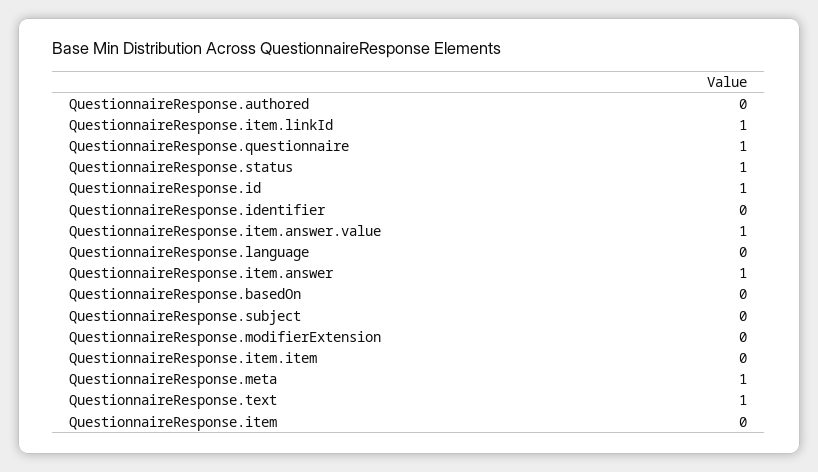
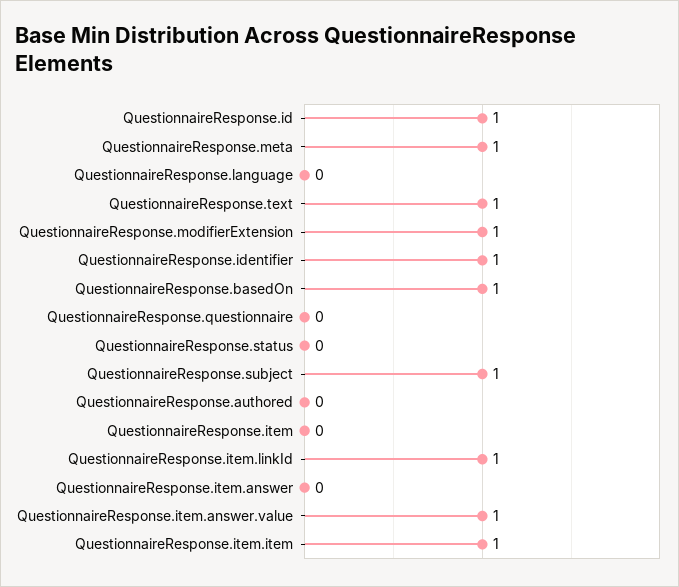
  {
    "QuestionnaireResponse.authored": 0,
    "QuestionnaireResponse.item.linkId": 1,
-   "QuestionnaireResponse.questionnaire": 1,
+   "QuestionnaireResponse.questionnaire": 0,
-   "QuestionnaireResponse.status": 1,
+   "QuestionnaireResponse.status": 0,
    "QuestionnaireResponse.id": 1,
-   "QuestionnaireResponse.identifier": 0,
+   "QuestionnaireResponse.identifier": 1,
    "QuestionnaireResponse.item.answer.value": 1,
    "QuestionnaireResponse.language": 0,
-   "QuestionnaireResponse.item.answer": 1,
+   "QuestionnaireResponse.item.answer": 0,
-   "QuestionnaireResponse.basedOn": 0,
+   "QuestionnaireResponse.basedOn": 1,
-   "QuestionnaireResponse.subject": 0,
+   "QuestionnaireResponse.subject": 1,
-   "QuestionnaireResponse.modifierExtension": 0,
+   "QuestionnaireResponse.modifierExtension": 1,
-   "QuestionnaireResponse.item.item": 0,
+   "QuestionnaireResponse.item.item": 1,
    "QuestionnaireResponse.meta": 1,
    "QuestionnaireResponse.text": 1,
    "QuestionnaireResponse.item": 0
  }

